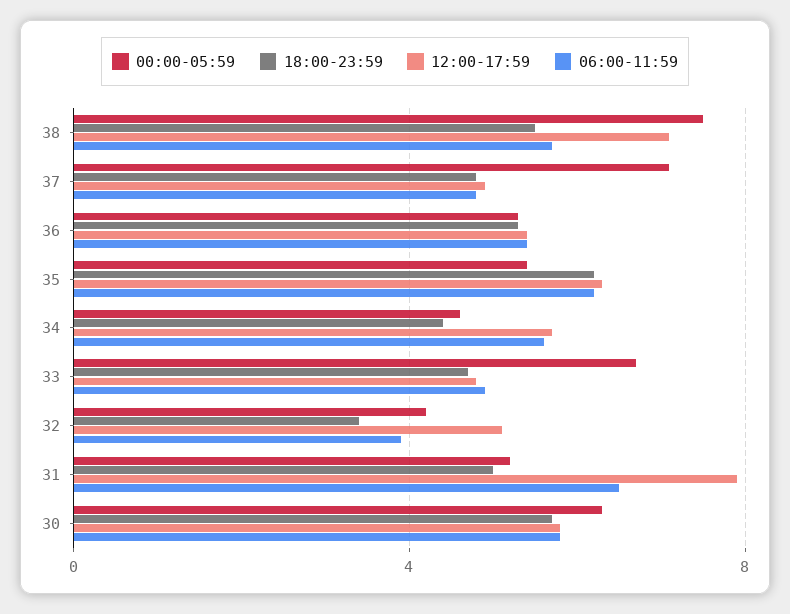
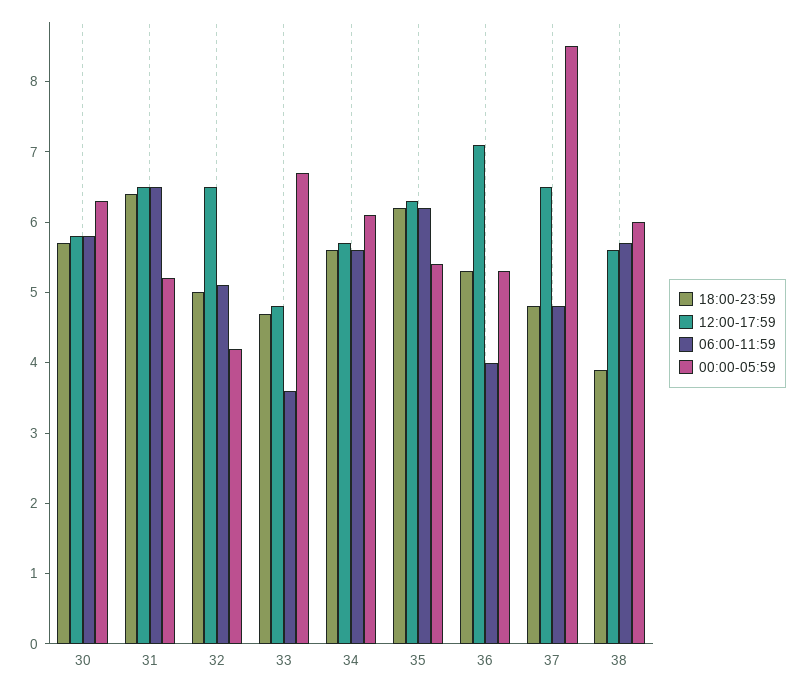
  {
    "00:00-05:59": {
-     "38": 7.5,
+     "38": 6,
-     "37": 7,
+     "37": 8.5,
      "36": 5.5,
      "35": 5.5,
-     "34": 4.5,
+     "34": 6,
      "33": 6.5,
      "32": 4,
      "31": 5,
      "30": 6.5
    },
    "18:00-23:59": {
-     "38": 5.5,
+     "38": 4,
      "37": 5,
      "36": 5.5,
      "35": 6,
-     "34": 4.5,
+     "34": 5.5,
      "33": 4.5,
-     "32": 3.5,
+     "32": 5,
-     "31": 5,
+     "31": 6.5,
      "30": 5.5
    },
    "12:00-17:59": {
-     "38": 7,
+     "38": 5.5,
-     "37": 5,
+     "37": 6.5,
-     "36": 5.5,
+     "36": 7,
      "35": 6.5,
      "34": 5.5,
      "33": 5,
-     "32": 5,
+     "32": 6.5,
-     "31": 8,
+     "31": 6.5,
      "30": 6
    },
    "06:00-11:59": {
      "38": 5.5,
      "37": 5,
-     "36": 5.5,
+     "36": 4,
      "35": 6,
      "34": 5.5,
-     "33": 5,
+     "33": 3.5,
-     "32": 4,
+     "32": 5,
      "31": 6.5,
      "30": 6
    }
  }

